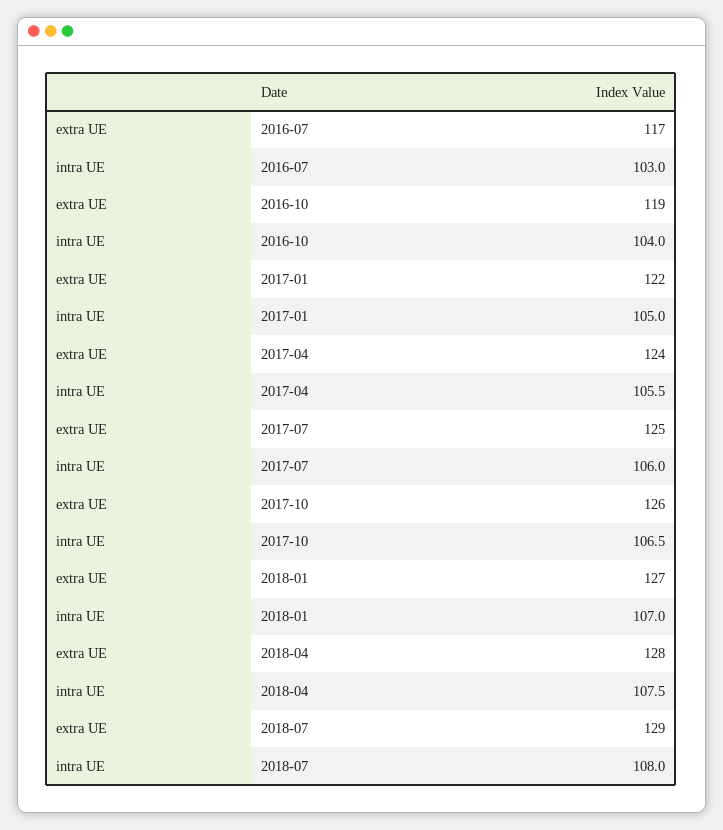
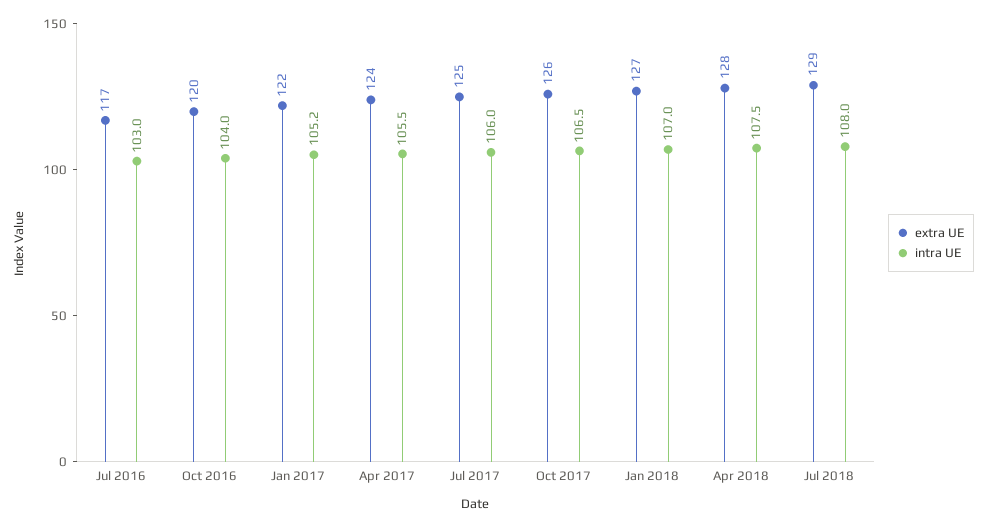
  {
    "extra UE": {
      "2016-07": 117,
-     "2016-10": 119,
+     "2016-10": 120,
      "2017-01": 122,
      "2017-04": 124,
      "2017-07": 125,
      "2017-10": 126,
      "2018-01": 127,
      "2018-04": 128,
      "2018-07": 129
    },
    "intra UE": {
      "2016-07": 103,
      "2016-10": 104,
-     "2017-01": 105,
+     "2017-01": 105.2,
      "2017-04": 105.5,
      "2017-07": 106,
      "2017-10": 106.5,
      "2018-01": 107,
      "2018-04": 107.5,
      "2018-07": 108
    }
  }

